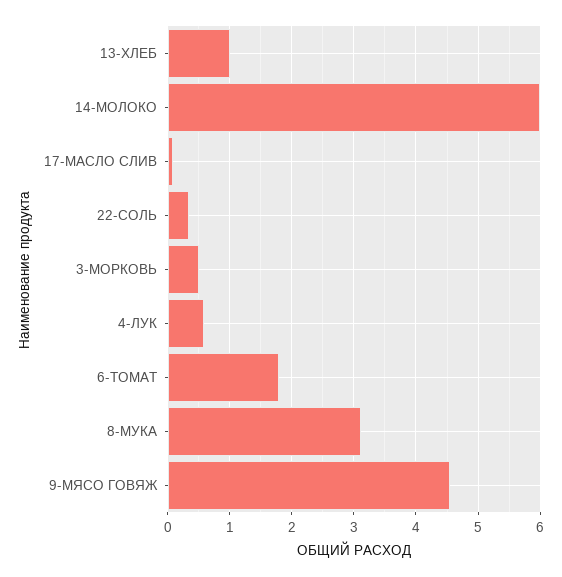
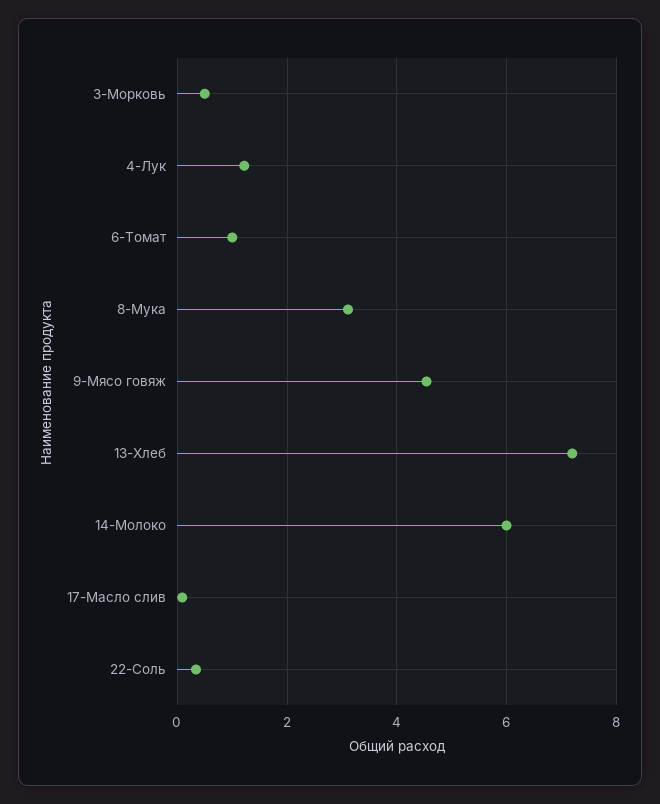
  {
-   "13-ХЛЕБ": 1,
+   "13-ХЛЕБ": 7.2,
    "14-МОЛОКО": 6,
    "17-МАСЛО СЛИВ": 0.1,
    "22-СОЛЬ": 0.3,
    "3-МОРКОВЬ": 0.5,
-   "4-ЛУК": 0.6,
+   "4-ЛУК": 1.2,
-   "6-ТОМАТ": 1.8,
+   "6-ТОМАТ": 1,
    "8-МУКА": 3.1,
    "9-МЯСО ГОВЯЖ": 4.5
  }

